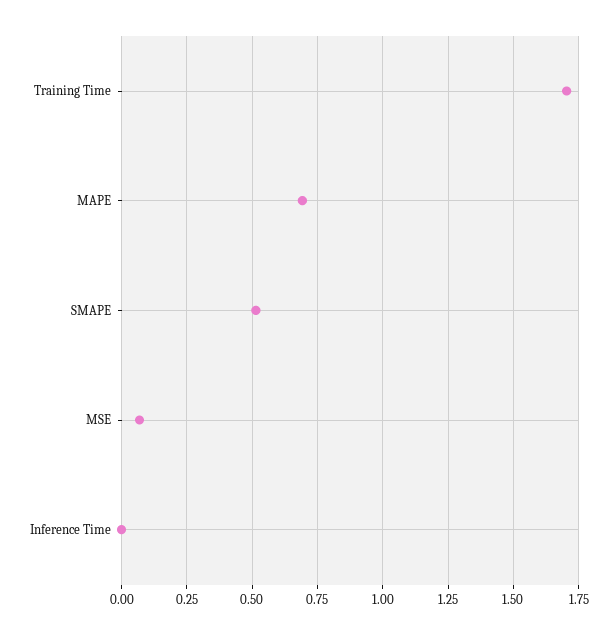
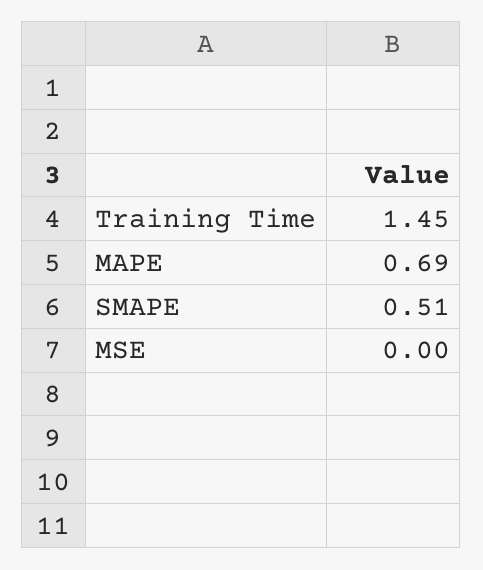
  {
-   "Training Time": 1.7,
+   "Training Time": 1.45,
    "MAPE": 0.69,
    "SMAPE": 0.51,
-   "MSE": 0.075,
+   "MSE": 0
-   "Inference Time": 0
  }

